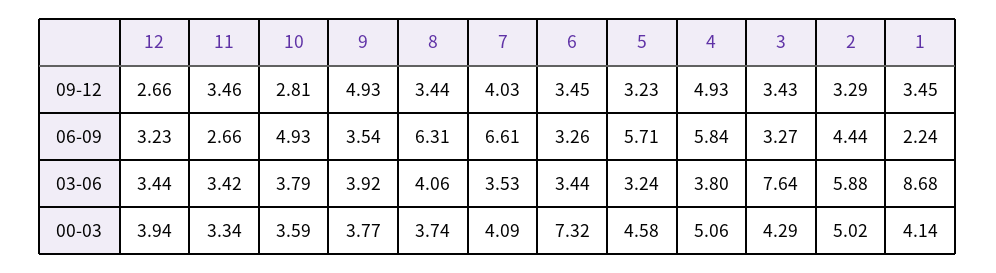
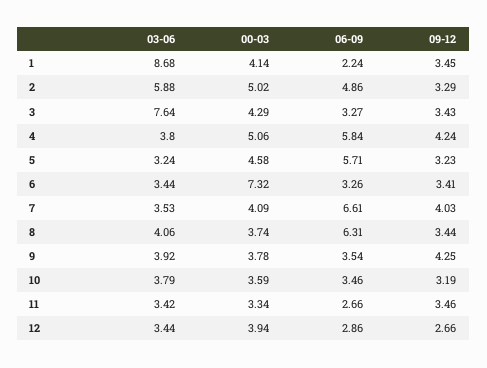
  {
    "12": {
      "09-12": 2.66,
-     "06-09": 3.23,
+     "06-09": 2.86,
      "03-06": 3.44,
      "00-03": 3.94
    },
    "11": {
      "09-12": 3.46,
      "06-09": 2.66,
      "03-06": 3.42,
      "00-03": 3.34
    },
    "10": {
-     "09-12": 2.81,
+     "09-12": 3.19,
-     "06-09": 4.93,
+     "06-09": 3.46,
      "03-06": 3.79,
      "00-03": 3.59
    },
    "9": {
-     "09-12": 4.93,
+     "09-12": 4.25,
      "06-09": 3.54,
      "03-06": 3.92,
-     "00-03": 3.77
+     "00-03": 3.78
    },
    "8": {
      "09-12": 3.44,
      "06-09": 6.31,
      "03-06": 4.06,
      "00-03": 3.74
    },
    "7": {
      "09-12": 4.03,
      "06-09": 6.61,
      "03-06": 3.53,
      "00-03": 4.09
    },
    "6": {
-     "09-12": 3.45,
+     "09-12": 3.41,
      "06-09": 3.26,
      "03-06": 3.44,
      "00-03": 7.32
    },
    "5": {
      "09-12": 3.23,
      "06-09": 5.71,
      "03-06": 3.24,
      "00-03": 4.58
    },
    "4": {
-     "09-12": 4.93,
+     "09-12": 4.24,
      "06-09": 5.84,
      "03-06": 3.8,
      "00-03": 5.06
    },
    "3": {
      "09-12": 3.43,
      "06-09": 3.27,
      "03-06": 7.64,
      "00-03": 4.29
    },
    "2": {
      "09-12": 3.29,
-     "06-09": 4.44,
+     "06-09": 4.86,
      "03-06": 5.88,
      "00-03": 5.02
    },
    "1": {
      "09-12": 3.45,
      "06-09": 2.24,
      "03-06": 8.68,
      "00-03": 4.14
    }
  }

